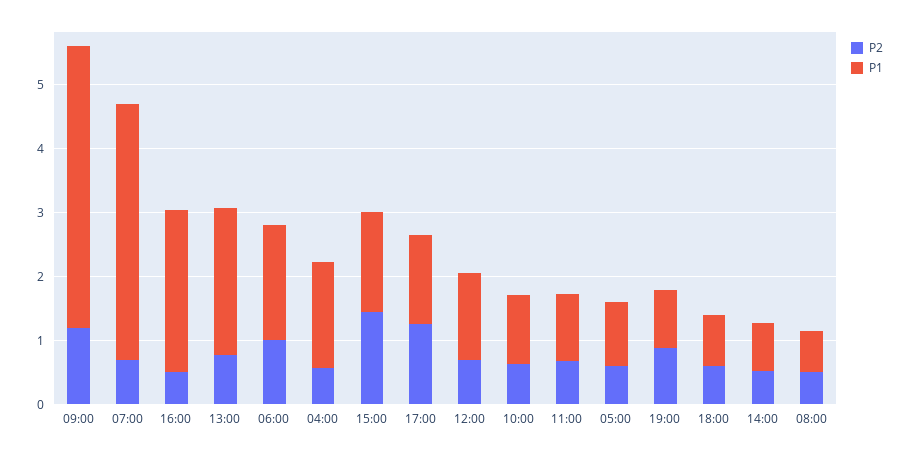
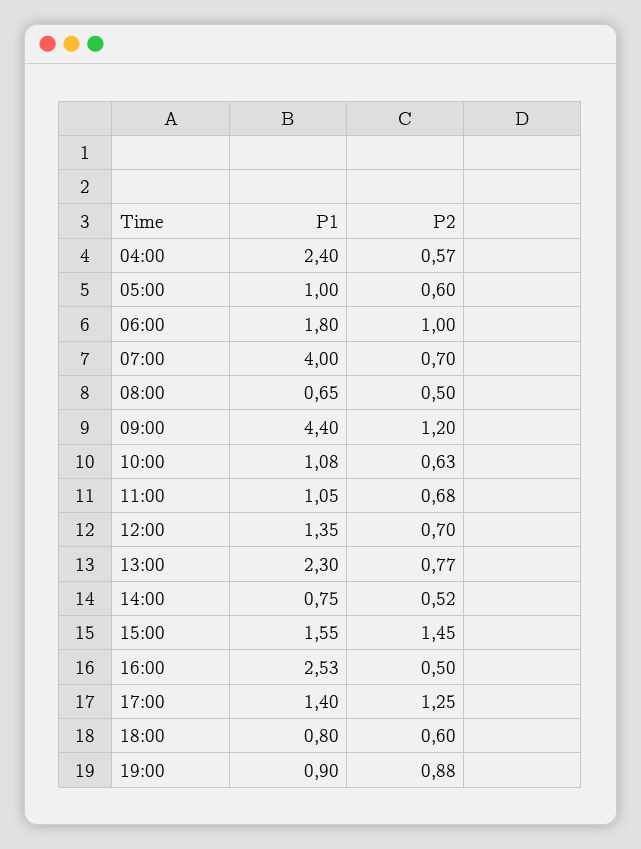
  {
    "P2": {
      "09:00": 1.2,
      "07:00": 0.7,
      "16:00": 0.5,
      "13:00": 0.77,
      "06:00": 1,
      "04:00": 0.57,
      "15:00": 1.45,
      "17:00": 1.25,
      "12:00": 0.7,
      "10:00": 0.63,
      "11:00": 0.68,
      "05:00": 0.6,
      "19:00": 0.88,
      "18:00": 0.6,
      "14:00": 0.52,
      "08:00": 0.5
    },
    "P1": {
      "09:00": 4.4,
      "07:00": 4,
      "16:00": 2.53,
      "13:00": 2.3,
      "06:00": 1.8,
-     "04:00": 1.6,
+     "04:00": 2.4,
      "15:00": 1.55,
      "17:00": 1.4,
      "12:00": 1.35,
      "10:00": 1.08,
      "11:00": 1.05,
      "05:00": 1,
      "19:00": 0.9,
      "18:00": 0.8,
      "14:00": 0.75,
      "08:00": 0.65
    }
  }

